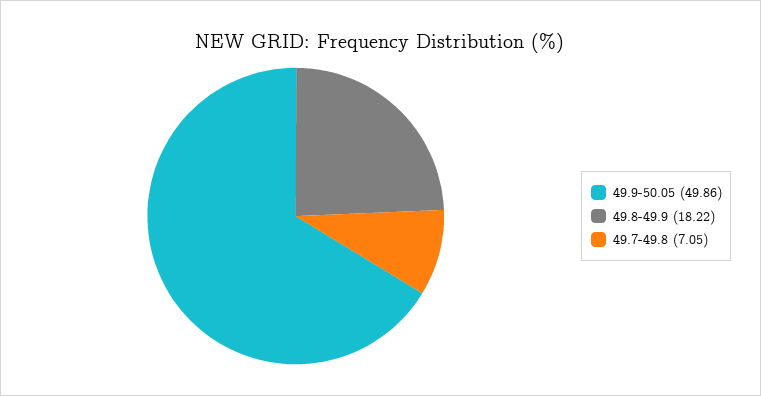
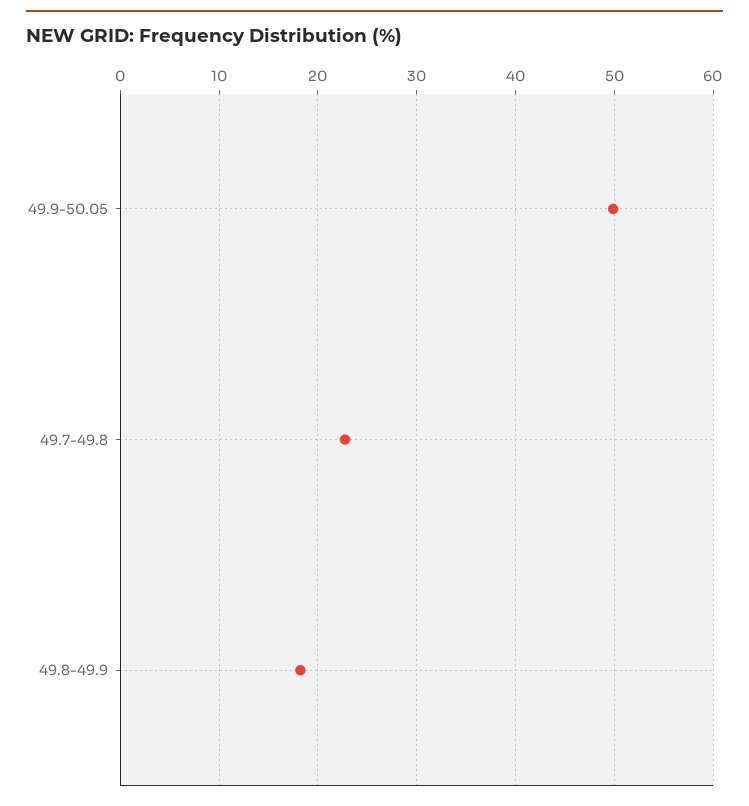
  {
    "49.9-50.05": 49.86,
    "49.8-49.9": 18.22,
-   "49.7-49.8": 7.05
+   "49.7-49.8": 23
  }

